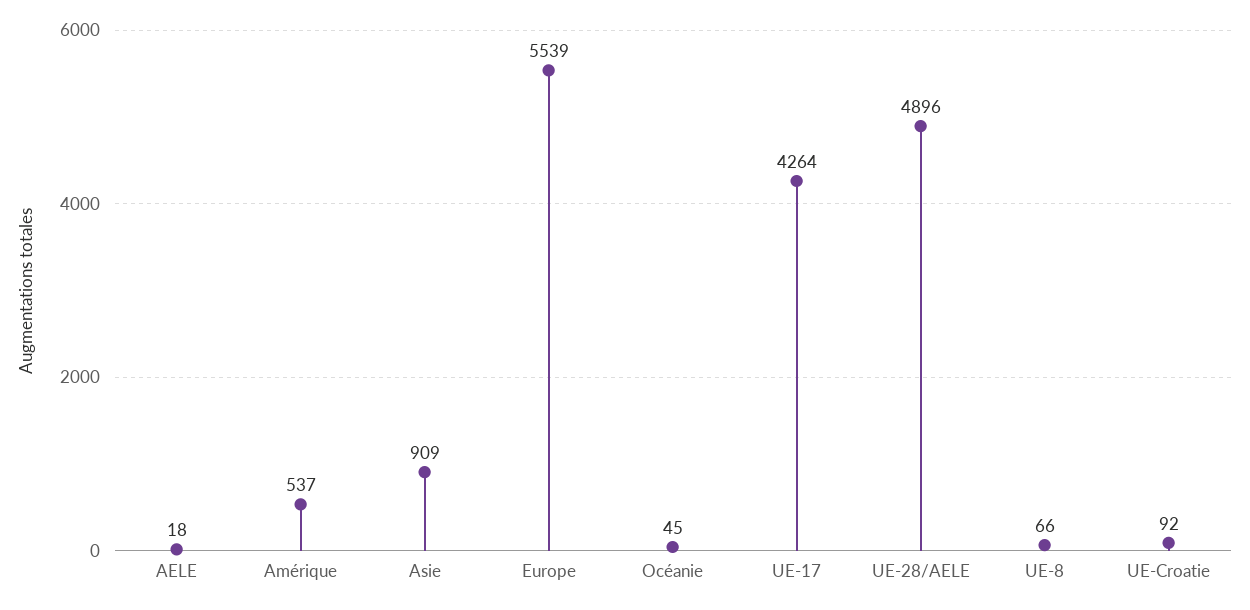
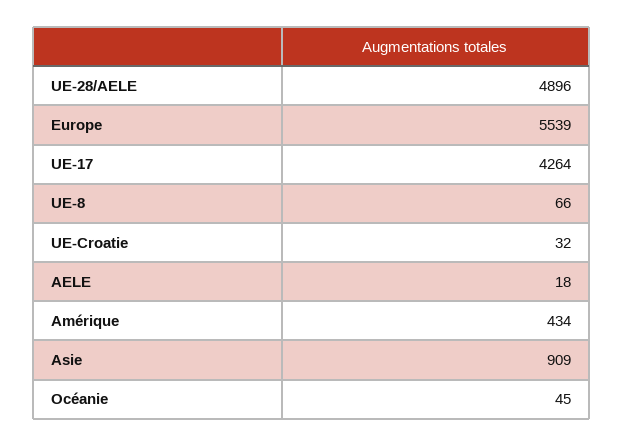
  {
    "AELE": 18,
-   "Amérique": 537,
+   "Amérique": 434,
    "Asie": 909,
    "Europe": 5539,
    "Océanie": 45,
    "UE-17": 4264,
    "UE-28/AELE": 4896,
    "UE-8": 66,
-   "UE-Croatie": 92
+   "UE-Croatie": 32
  }

